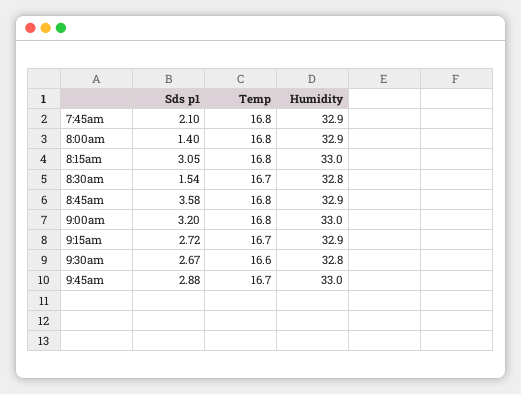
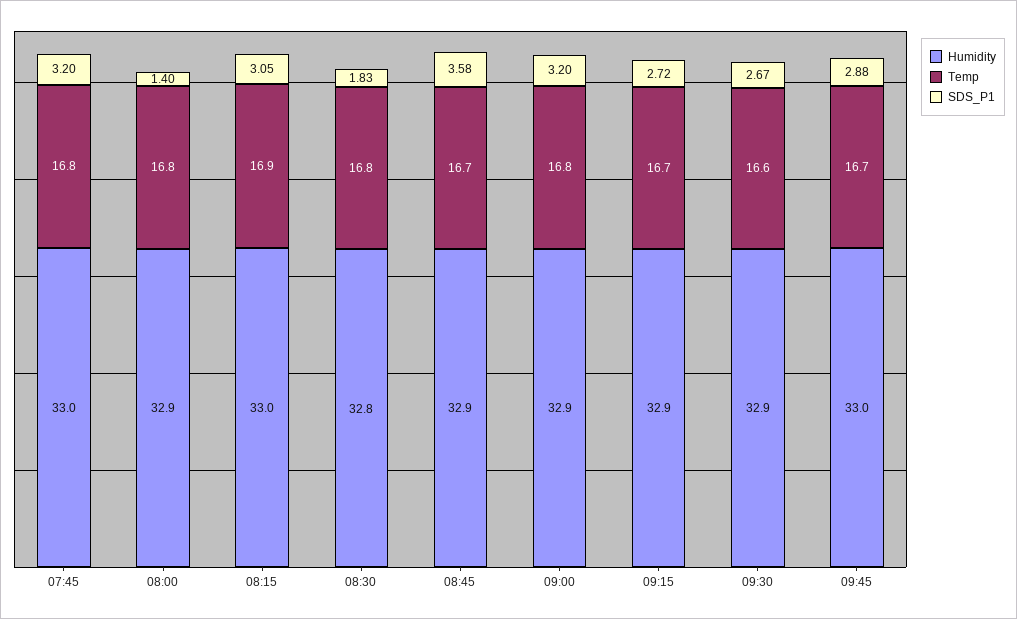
  {
    "Sds p1": {
-     "7:45am": 2.1,
+     "7:45am": 3.2,
      "8:00am": 1.4,
      "8:15am": 3.05,
-     "8:30am": 1.54,
+     "8:30am": 1.83,
      "8:45am": 3.58,
      "9:00am": 3.2,
      "9:15am": 2.72,
      "9:30am": 2.67,
      "9:45am": 2.88
    },
    "Temp": {
      "7:45am": 16.8,
      "8:00am": 16.8,
-     "8:15am": 16.8,
+     "8:15am": 16.9,
-     "8:30am": 16.7,
+     "8:30am": 16.8,
-     "8:45am": 16.8,
+     "8:45am": 16.7,
      "9:00am": 16.8,
      "9:15am": 16.7,
      "9:30am": 16.6,
      "9:45am": 16.7
    },
    "Humidity": {
-     "7:45am": 32.9,
+     "7:45am": 33,
      "8:00am": 32.9,
      "8:15am": 33,
      "8:30am": 32.8,
      "8:45am": 32.9,
-     "9:00am": 33,
+     "9:00am": 32.9,
      "9:15am": 32.9,
-     "9:30am": 32.8,
+     "9:30am": 32.9,
      "9:45am": 33
    }
  }

